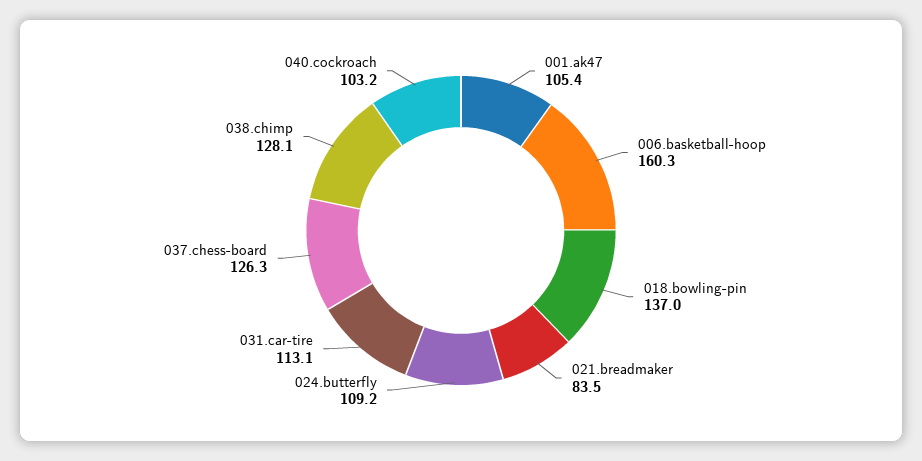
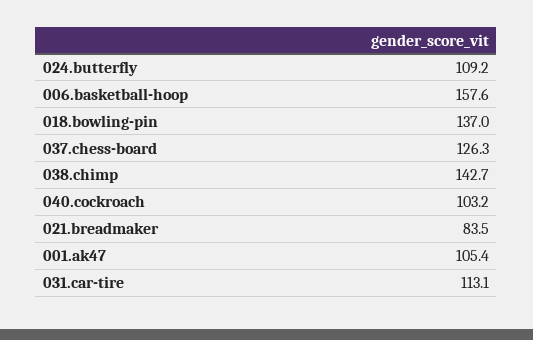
  {
    "001.ak47": 105.4,
-   "006.basketball-hoop": 160.3,
+   "006.basketball-hoop": 157.6,
    "018.bowling-pin": 137,
    "021.breadmaker": 83.5,
    "024.butterfly": 109.2,
    "031.car-tire": 113.1,
    "037.chess-board": 126.3,
-   "038.chimp": 128.1,
+   "038.chimp": 142.7,
    "040.cockroach": 103.2
  }

